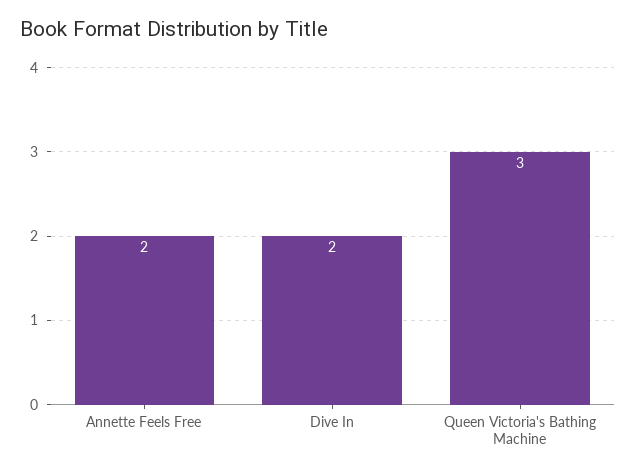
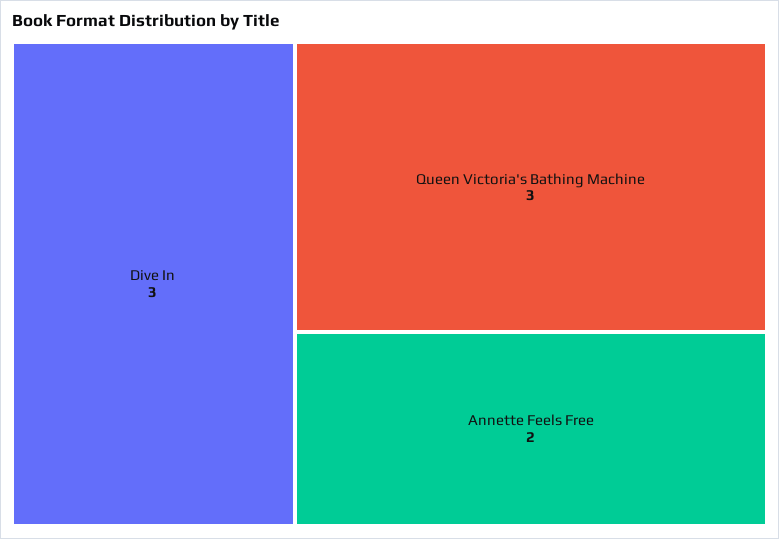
  {
    "Annette Feels Free": 2,
-   "Dive In": 2,
+   "Dive In": 3,
    "Queen Victoria's Bathing Machine": 3
  }

